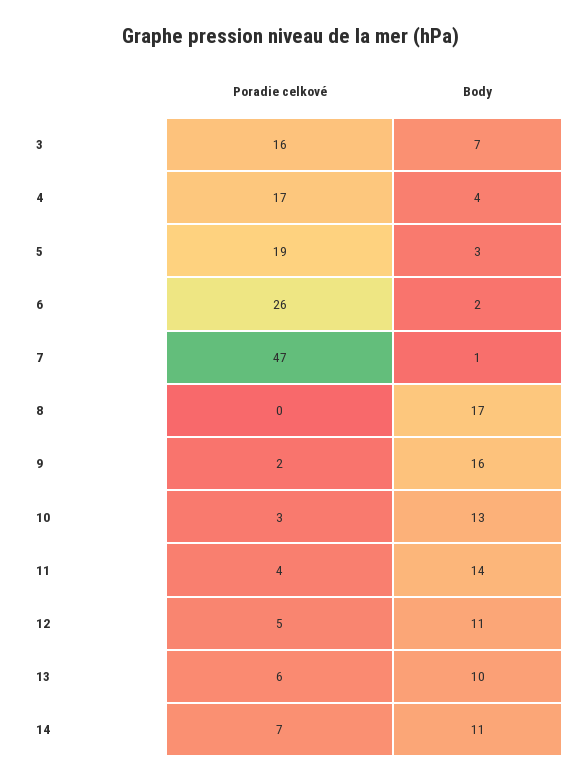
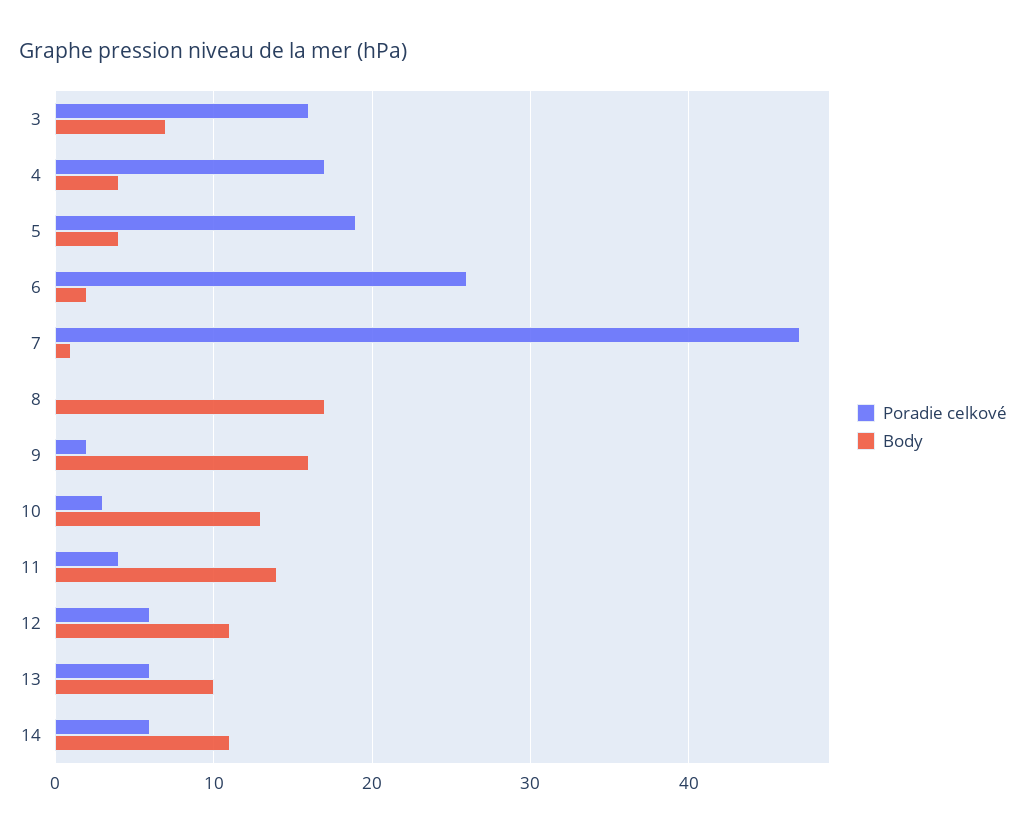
  {
    "Poradie celkové": {
      "3": 16,
      "4": 17,
      "5": 19,
      "6": 26,
      "7": 47,
      "8": 0,
      "9": 2,
      "10": 3,
      "11": 4,
-     "12": 5,
+     "12": 6,
      "13": 6,
-     "14": 7
+     "14": 6
    },
    "Body": {
      "3": 7,
      "4": 4,
-     "5": 3,
+     "5": 4,
      "6": 2,
      "7": 1,
      "8": 17,
      "9": 16,
      "10": 13,
      "11": 14,
      "12": 11,
      "13": 10,
      "14": 11
    }
  }

